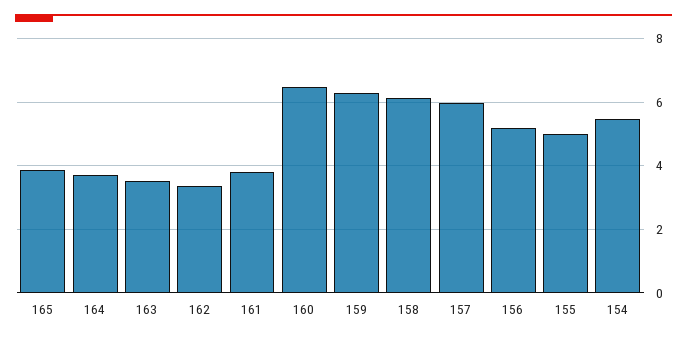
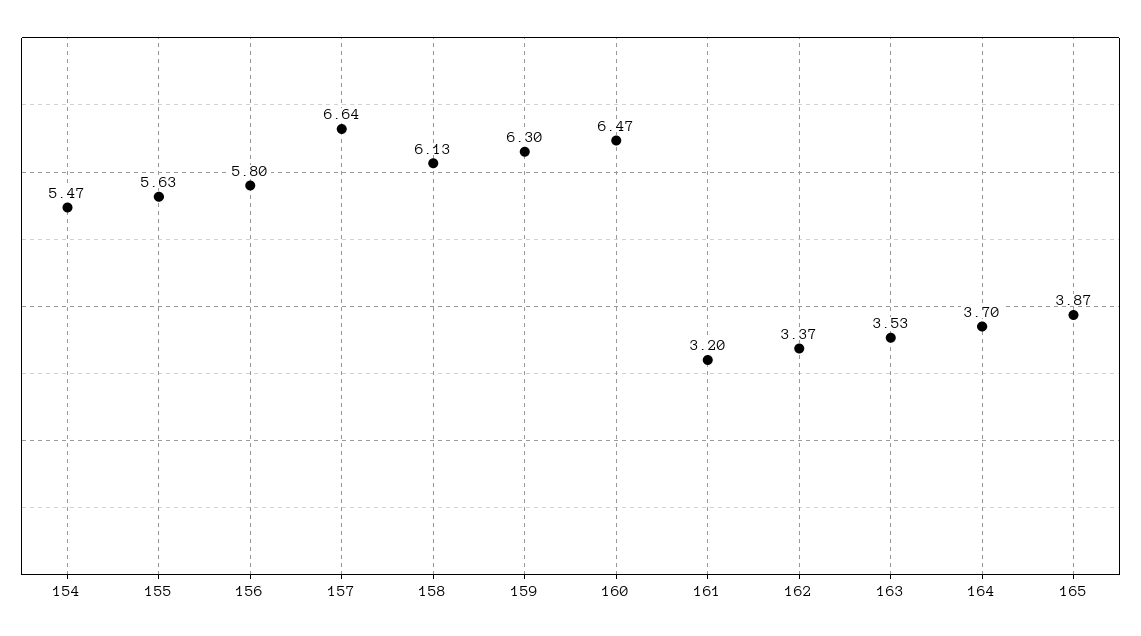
  {
    "165": 3.87,
    "164": 3.7,
    "163": 3.53,
    "162": 3.37,
-   "161": 3.8,
+   "161": 3.2,
    "160": 6.47,
    "159": 6.3,
    "158": 6.13,
-   "157": 6,
+   "157": 6.64,
-   "156": 5.2,
+   "156": 5.8,
-   "155": 5,
+   "155": 5.63,
    "154": 5.47
  }

